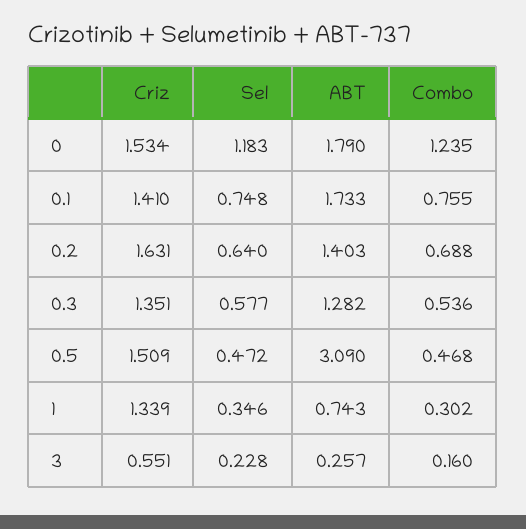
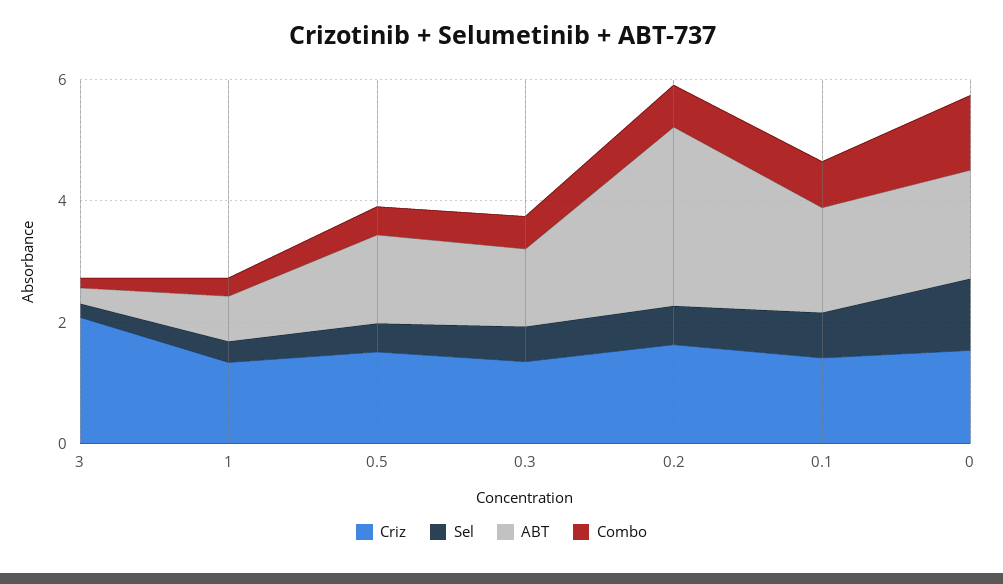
  {
    "Criz": {
      "0": 1.534,
      "0.1": 1.41,
      "0.2": 1.631,
      "0.3": 1.351,
      "0.5": 1.509,
      "1": 1.339,
-     "3": 0.551
+     "3": 2
    },
    "Sel": {
      "0": 1.183,
      "0.1": 0.748,
      "0.2": 0.64,
      "0.3": 0.577,
      "0.5": 0.472,
      "1": 0.346,
      "3": 0.228
    },
    "ABT": {
      "0": 1.79,
      "0.1": 1.733,
-     "0.2": 1.403,
+     "0.2": 3,
      "0.3": 1.282,
-     "0.5": 3.09,
+     "0.5": 1.5,
      "1": 0.743,
      "3": 0.257
    },
    "Combo": {
      "0": 1.235,
      "0.1": 0.755,
      "0.2": 0.688,
      "0.3": 0.536,
      "0.5": 0.468,
      "1": 0.302,
      "3": 0.16
    }
  }

